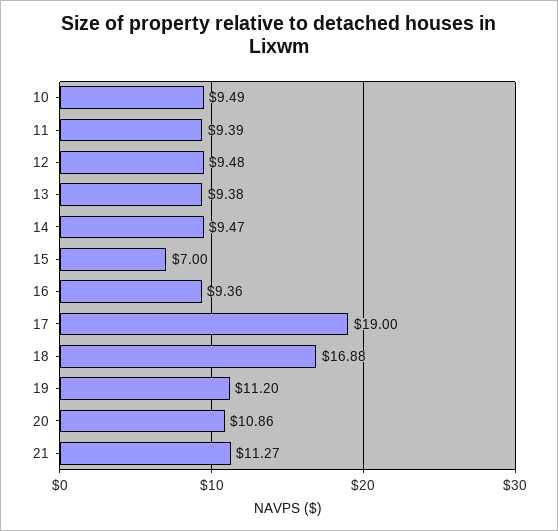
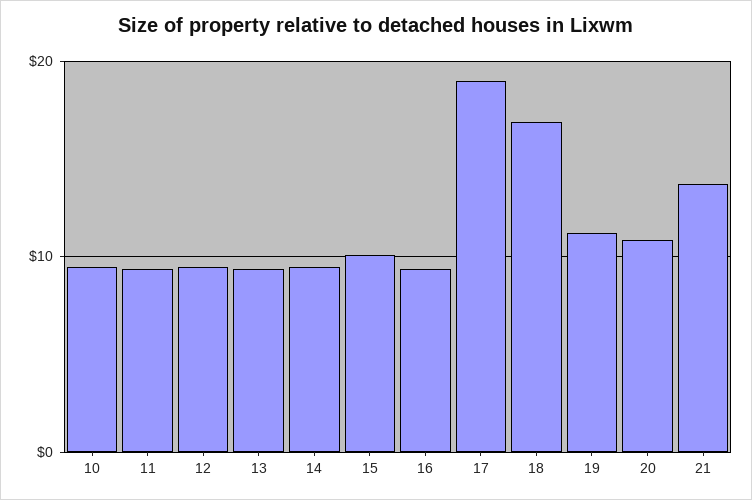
  {
    "10": 9.49,
    "11": 9.39,
    "12": 9.48,
    "13": 9.38,
    "14": 9.47,
-   "15": 7,
+   "15": 10,
    "16": 9.36,
    "17": 19,
    "18": 16.88,
    "19": 11.2,
    "20": 10.86,
-   "21": 11.27
+   "21": 14
  }

